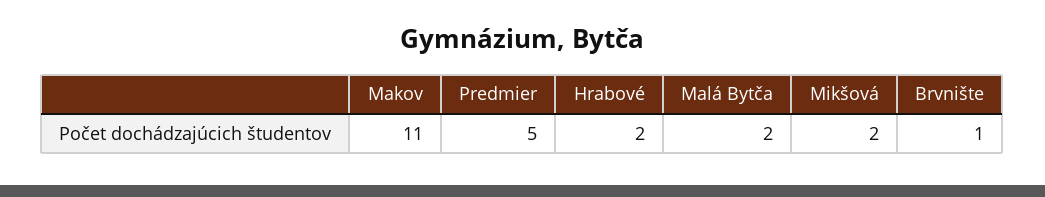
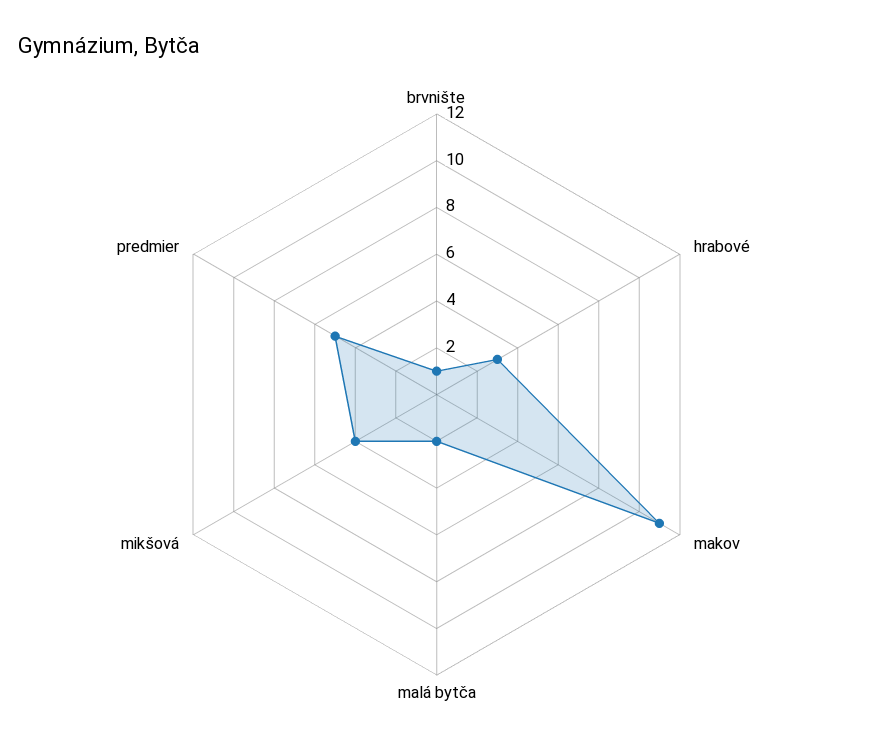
  {
    "Makov": 11,
    "Predmier": 5,
-   "Hrabové": 2,
+   "Hrabové": 3,
    "Malá Bytča": 2,
-   "Mikšová": 2,
+   "Mikšová": 4,
    "Brvnište": 1
  }

